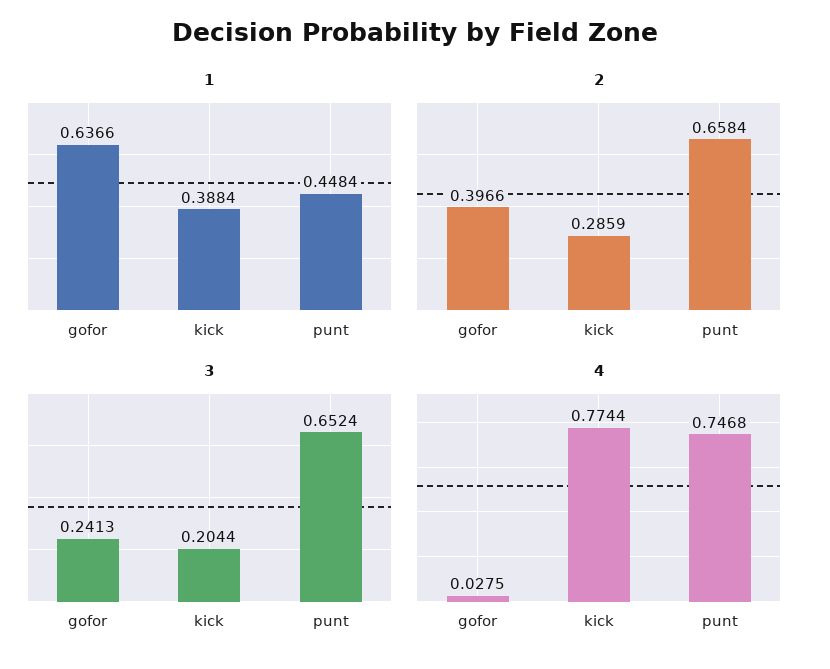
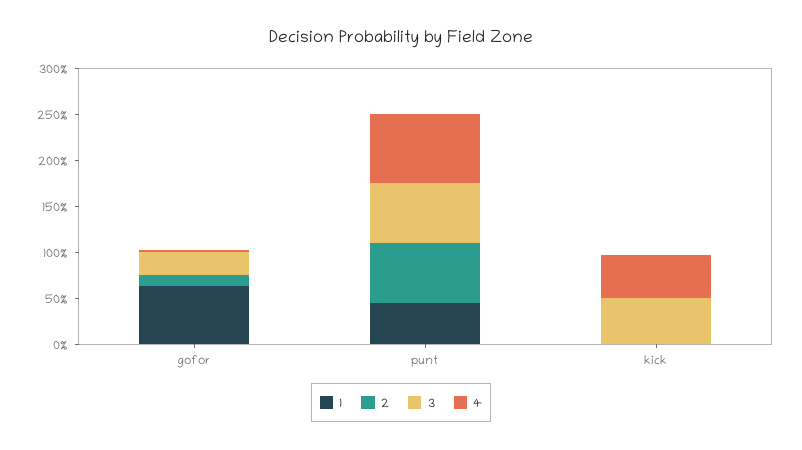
  {
    "1": {
      "gofor": 0.6366,
-     "kick": 0.3884,
+     "kick": 0,
      "punt": 0.4484
    },
    "2": {
-     "gofor": 0.3966,
+     "gofor": 0.1,
-     "kick": 0.2859,
+     "kick": 0,
      "punt": 0.6584
    },
    "3": {
      "gofor": 0.2413,
-     "kick": 0.2044,
+     "kick": 0.5,
      "punt": 0.6524
    },
    "4": {
      "gofor": 0.0275,
-     "kick": 0.7744,
+     "kick": 0.5,
      "punt": 0.7468
    }
  }

